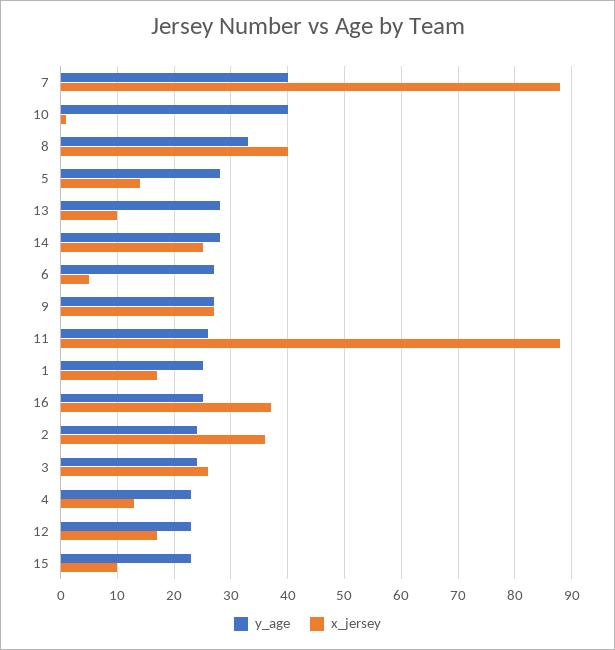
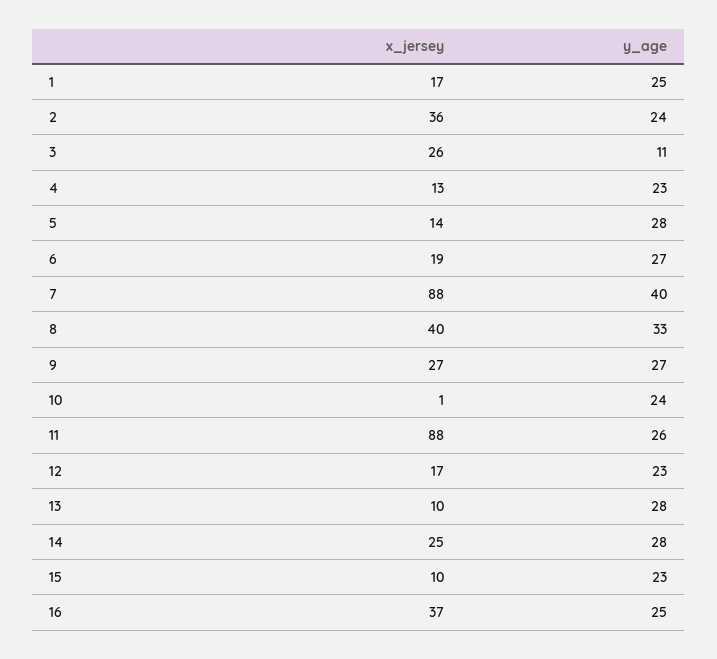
  {
    "y_age": {
      "7": 40,
-     "10": 40,
+     "10": 24,
      "8": 33,
      "5": 28,
      "13": 28,
      "14": 28,
      "6": 27,
      "9": 27,
      "11": 26,
      "1": 25,
      "16": 25,
      "2": 24,
-     "3": 25,
+     "3": 11,
      "4": 23,
      "12": 23,
      "15": 23
    },
    "x_jersey": {
      "7": 88,
      "10": 1,
      "8": 40,
      "5": 14,
      "13": 10,
      "14": 25,
-     "6": 5,
+     "6": 19,
      "9": 27,
      "11": 88,
      "1": 17,
      "16": 37,
      "2": 36,
      "3": 26,
      "4": 13,
      "12": 17,
      "15": 10
    }
  }

